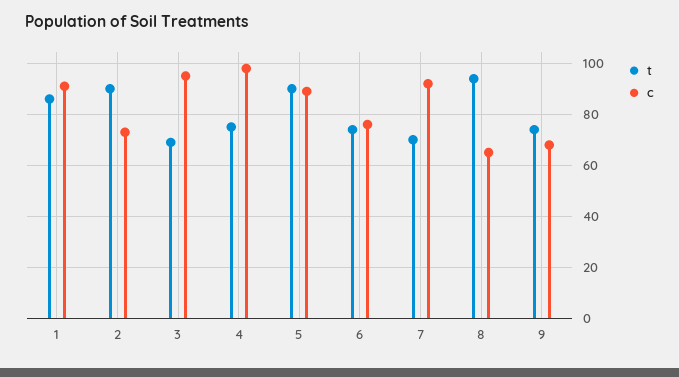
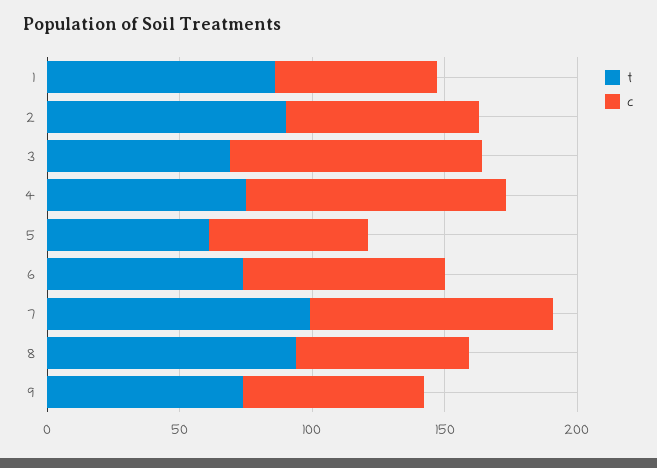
  {
    "t": {
      "1": 85,
      "2": 90,
      "3": 70,
      "4": 75,
-     "5": 90,
+     "5": 60,
      "6": 75,
-     "7": 70,
+     "7": 100,
      "8": 95,
      "9": 75
    },
    "c": {
-     "1": 90,
+     "1": 60,
      "2": 75,
      "3": 95,
      "4": 100,
-     "5": 90,
+     "5": 60,
      "6": 75,
      "7": 90,
      "8": 65,
      "9": 70
    }
  }

